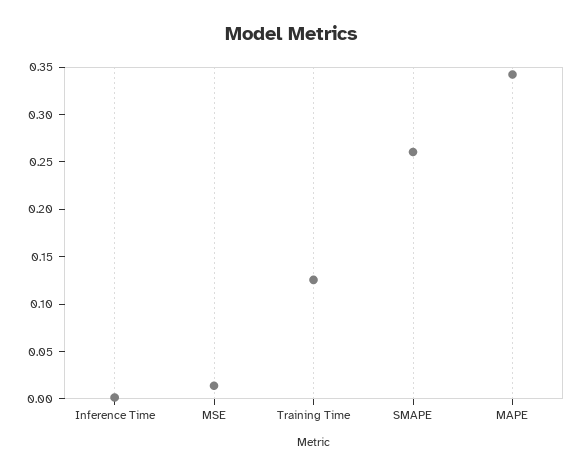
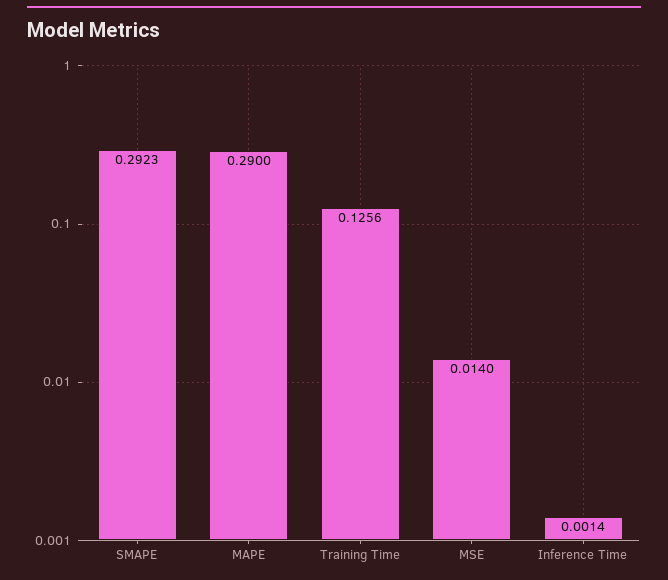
  {
    "Inference Time": 0.0014,
    "MSE": 0.014,
    "Training Time": 0.1256,
-   "SMAPE": 0.26,
+   "SMAPE": 0.2923,
-   "MAPE": 0.34
+   "MAPE": 0.29
  }

